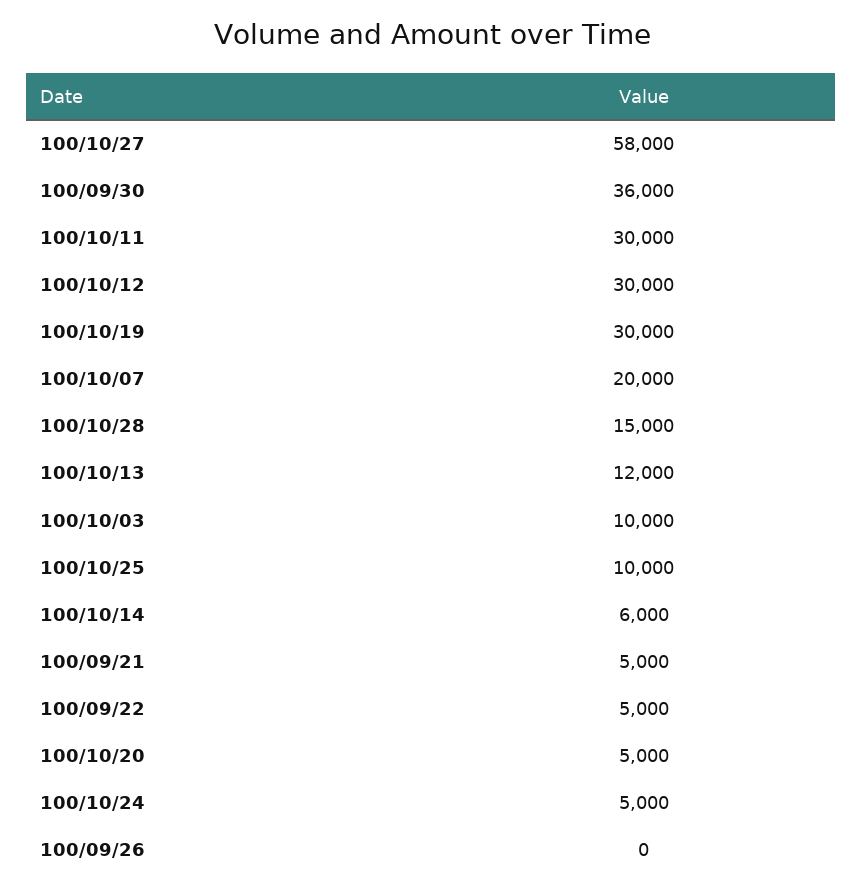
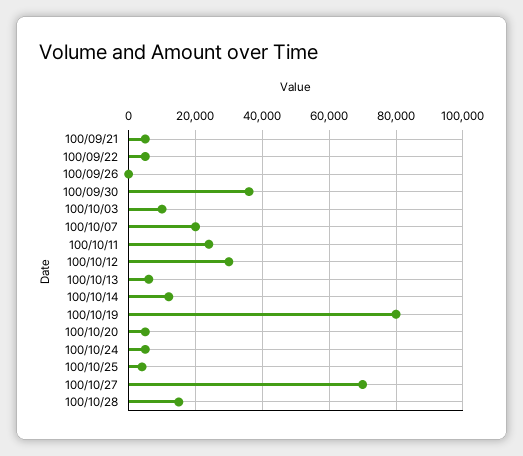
  {
-   "100/10/27": 58000,
+   "100/10/27": 70000,
    "100/09/30": 36000,
-   "100/10/11": 30000,
+   "100/10/11": 24000,
    "100/10/12": 30000,
-   "100/10/19": 30000,
+   "100/10/19": 80000,
    "100/10/07": 20000,
    "100/10/28": 15000,
-   "100/10/13": 12000,
+   "100/10/13": 6000,
    "100/10/03": 10000,
-   "100/10/25": 10000,
+   "100/10/25": 4000,
-   "100/10/14": 6000,
+   "100/10/14": 12000,
    "100/09/21": 5000,
    "100/09/22": 5000,
    "100/10/20": 5000,
    "100/10/24": 5000,
    "100/09/26": 0
  }

